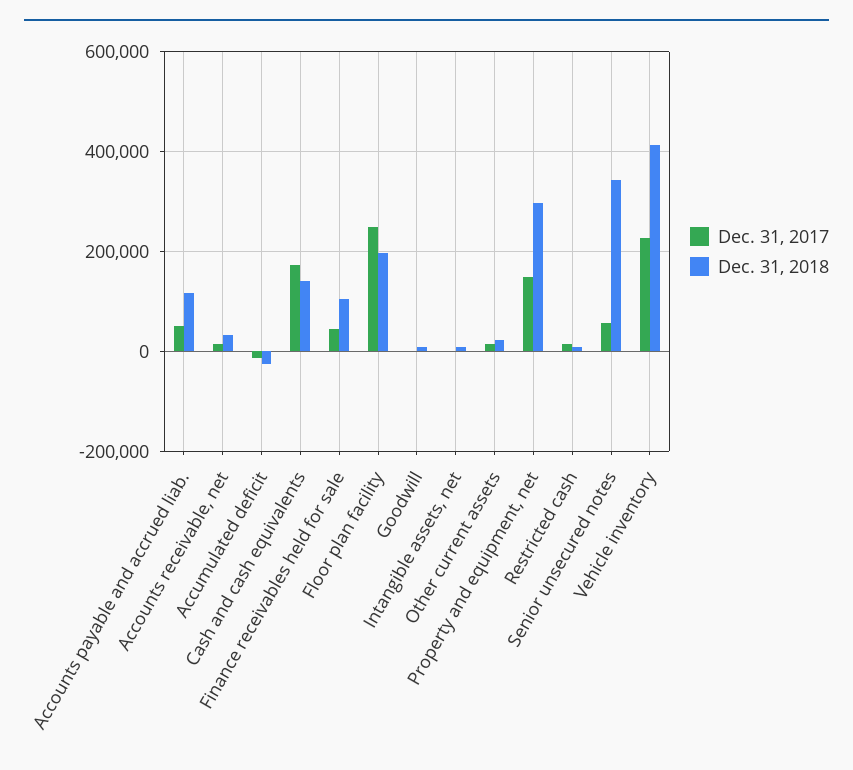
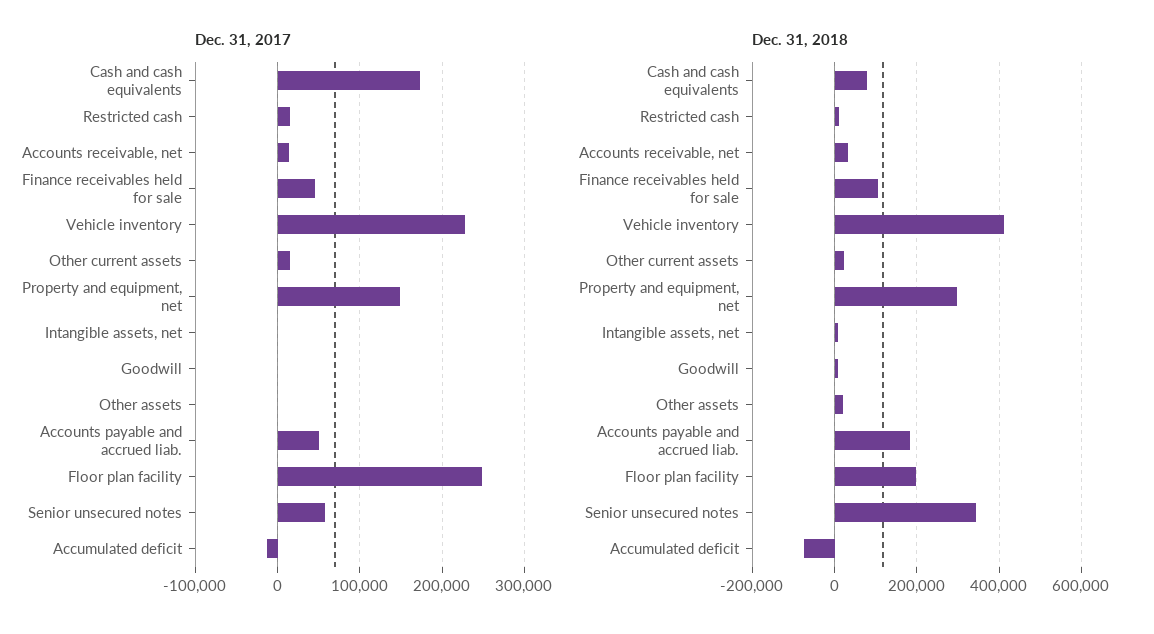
  {
    "Dec. 31, 2017": {
      "Accounts payable and accrued liab.": 50000,
      "Accounts receivable, net": 10000,
      "Accumulated deficit": -10000,
      "Cash and cash equivalents": 170000,
      "Finance receivables held for sale": 50000,
      "Floor plan facility": 250000,
      "Goodwill": 0,
      "Intangible assets, net": 0,
      "Other current assets": 20000,
      "Property and equipment, net": 150000,
      "Restricted cash": 10000,
      "Senior unsecured notes": 60000,
-     "Vehicle inventory": 230000
+     "Vehicle inventory": 230000,
+     "Other assets": 0
    },
    "Dec. 31, 2018": {
-     "Accounts payable and accrued liab.": 120000,
+     "Accounts payable and accrued liab.": 180000,
      "Accounts receivable, net": 40000,
-     "Accumulated deficit": -20000,
+     "Accumulated deficit": -80000,
-     "Cash and cash equivalents": 140000,
+     "Cash and cash equivalents": 80000,
      "Finance receivables held for sale": 100000,
      "Floor plan facility": 200000,
      "Goodwill": 0,
      "Intangible assets, net": 0,
      "Other current assets": 20000,
      "Property and equipment, net": 300000,
      "Restricted cash": 0,
      "Senior unsecured notes": 340000,
-     "Vehicle inventory": 420000
+     "Vehicle inventory": 420000,
+     "Other assets": 20000
    }
  }

